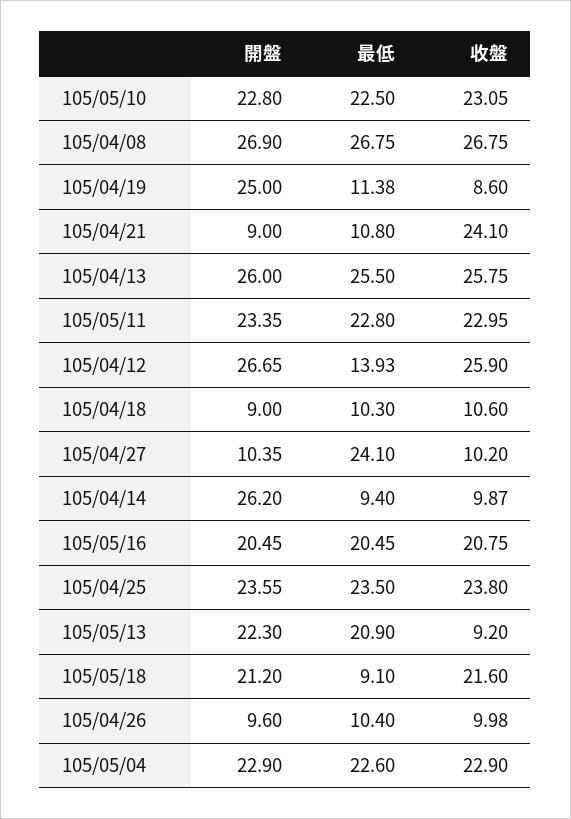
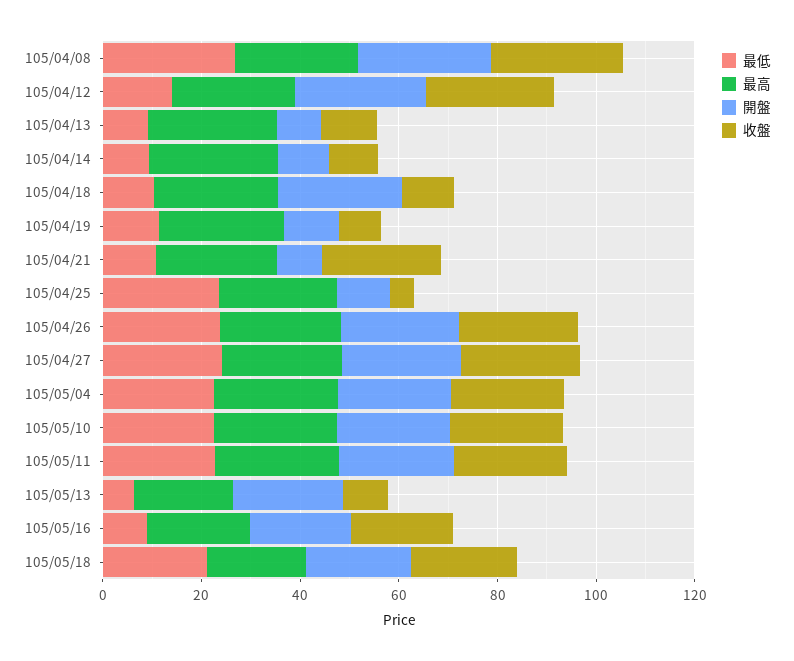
  {
    "開盤": {
      "105/05/10": 22.8,
      "105/04/08": 26.9,
-     "105/04/19": 25,
+     "105/04/19": 10,
      "105/04/21": 9,
-     "105/04/13": 26,
+     "105/04/13": 10,
      "105/05/11": 23.35,
      "105/04/12": 26.65,
-     "105/04/18": 9,
+     "105/04/18": 25,
-     "105/04/27": 10.35,
+     "105/04/27": 25,
-     "105/04/14": 26.2,
+     "105/04/14": 10,
      "105/05/16": 20.45,
-     "105/04/25": 23.55,
+     "105/04/25": 10,
      "105/05/13": 22.3,
      "105/05/18": 21.2,
-     "105/04/26": 9.6,
+     "105/04/26": 25,
      "105/05/04": 22.9
    },
    "最低": {
      "105/05/10": 22.5,
      "105/04/08": 26.75,
      "105/04/19": 11.38,
      "105/04/21": 10.8,
-     "105/04/13": 25.5,
+     "105/04/13": 10,
      "105/05/11": 22.8,
      "105/04/12": 13.93,
      "105/04/18": 10.3,
      "105/04/27": 24.1,
      "105/04/14": 9.4,
-     "105/05/16": 20.45,
+     "105/05/16": 10,
      "105/04/25": 23.5,
-     "105/05/13": 20.9,
+     "105/05/13": 5,
-     "105/05/18": 9.1,
+     "105/05/18": 20,
-     "105/04/26": 10.4,
+     "105/04/26": 25,
      "105/05/04": 22.6
    },
    "收盤": {
      "105/05/10": 23.05,
      "105/04/08": 26.75,
      "105/04/19": 8.6,
      "105/04/21": 24.1,
-     "105/04/13": 25.75,
+     "105/04/13": 10,
      "105/05/11": 22.95,
      "105/04/12": 25.9,
      "105/04/18": 10.6,
-     "105/04/27": 10.2,
+     "105/04/27": 25,
      "105/04/14": 9.87,
      "105/05/16": 20.75,
-     "105/04/25": 23.8,
+     "105/04/25": 5,
      "105/05/13": 9.2,
      "105/05/18": 21.6,
-     "105/04/26": 9.98,
+     "105/04/26": 25,
      "105/05/04": 22.9
-   }
+   },
+   "最高": {
+     "105/04/08": 25,
+     "105/04/12": 25,
+     "105/04/13": 25,
+     "105/04/14": 25,
+     "105/04/18": 25,
+     "105/04/19": 25,
+     "105/04/21": 25,
+     "105/04/25": 25,
+     "105/04/26": 25,
+     "105/04/27": 25,
+     "105/05/04": 25,
+     "105/05/10": 25,
+     "105/05/11": 25,
+     "105/05/13": 20,
+     "105/05/16": 20,
+     "105/05/18": 20
+   }
  }

